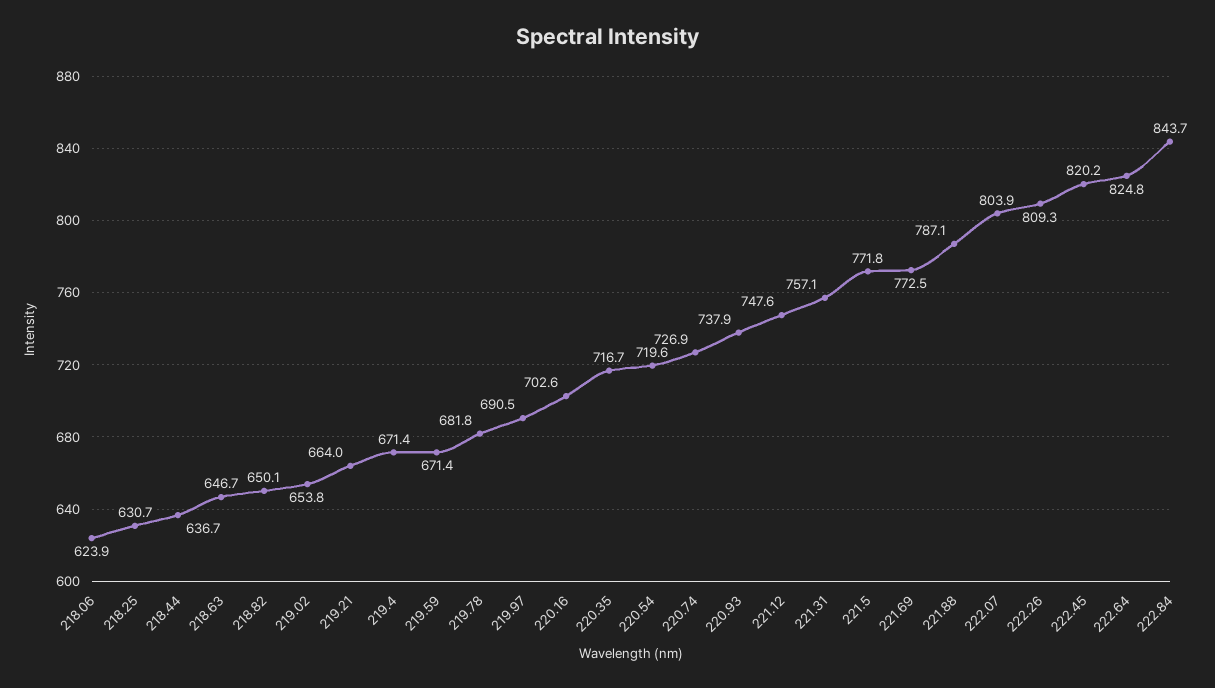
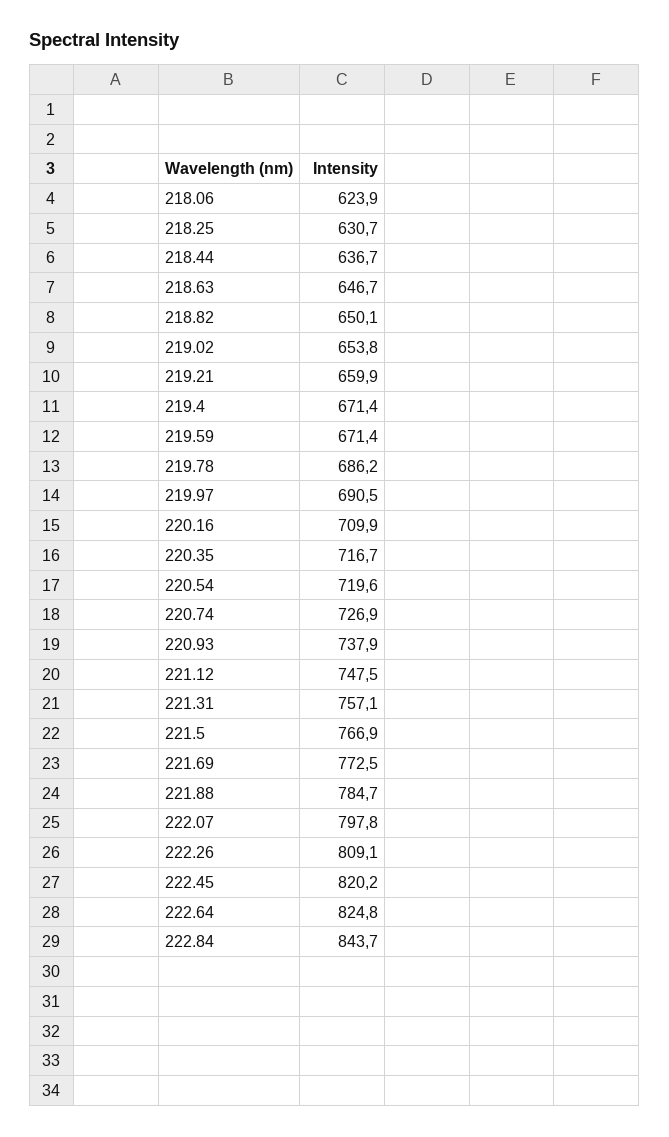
  {
    "218.06": 623.9,
    "218.25": 630.7,
    "218.44": 636.7,
    "218.63": 646.7,
    "218.82": 650.1,
    "219.02": 653.8,
-   "219.21": 664,
+   "219.21": 659.9,
    "219.4": 671.4,
    "219.59": 671.4,
-   "219.78": 681.8,
+   "219.78": 686.2,
    "219.97": 690.5,
-   "220.16": 702.6,
+   "220.16": 709.9,
    "220.35": 716.7,
    "220.54": 719.6,
    "220.74": 726.9,
    "220.93": 737.9,
-   "221.12": 747.6,
+   "221.12": 747.5,
    "221.31": 757.1,
-   "221.5": 771.8,
+   "221.5": 766.9,
    "221.69": 772.5,
-   "221.88": 787.1,
+   "221.88": 784.7,
-   "222.07": 803.9,
+   "222.07": 797.8,
-   "222.26": 809.3,
+   "222.26": 809.1,
    "222.45": 820.2,
    "222.64": 824.8,
    "222.84": 843.7
  }

